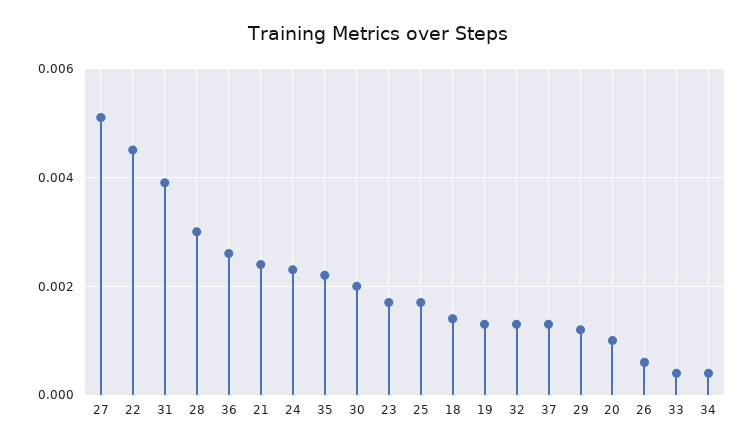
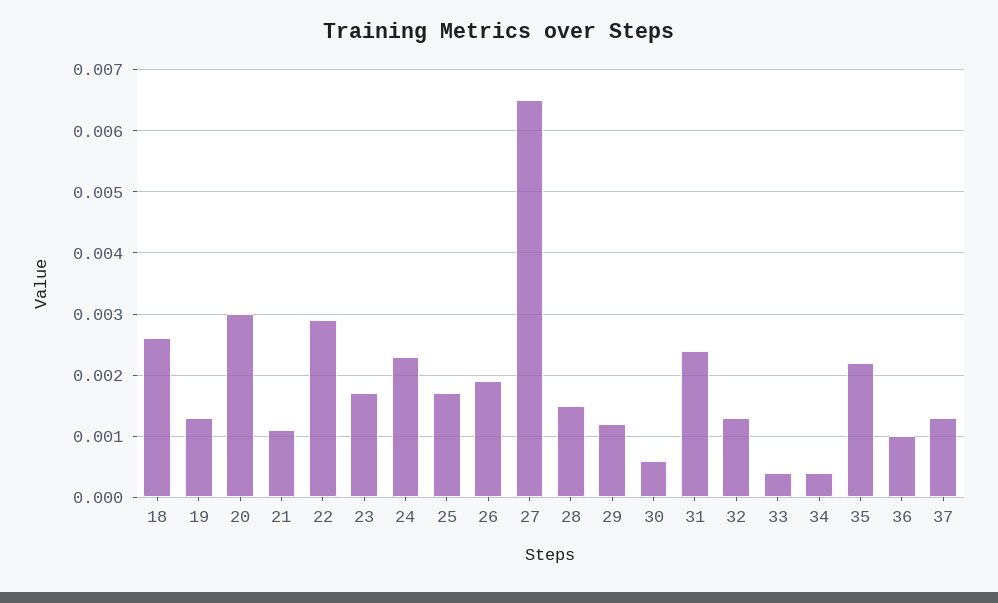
  {
-   "27": 0.005,
+   "27": 0.0065,
-   "22": 0.0045,
+   "22": 0.0029,
-   "31": 0.004,
+   "31": 0.0024,
-   "28": 0.003,
+   "28": 0.0015,
-   "36": 0.0025,
+   "36": 0.001,
-   "21": 0.0025,
+   "21": 0.0011,
    "24": 0.0023,
    "35": 0.0022,
-   "30": 0.002,
+   "30": 0.0006,
    "23": 0.0017,
    "25": 0.0017,
-   "18": 0.0015,
+   "18": 0.0026,
    "19": 0.0013,
    "32": 0.0013,
    "37": 0.0013,
    "29": 0.0012,
-   "20": 0.001,
+   "20": 0.003,
-   "26": 0.0005,
+   "26": 0.0019,
    "33": 0.0004,
    "34": 0.0004
  }

